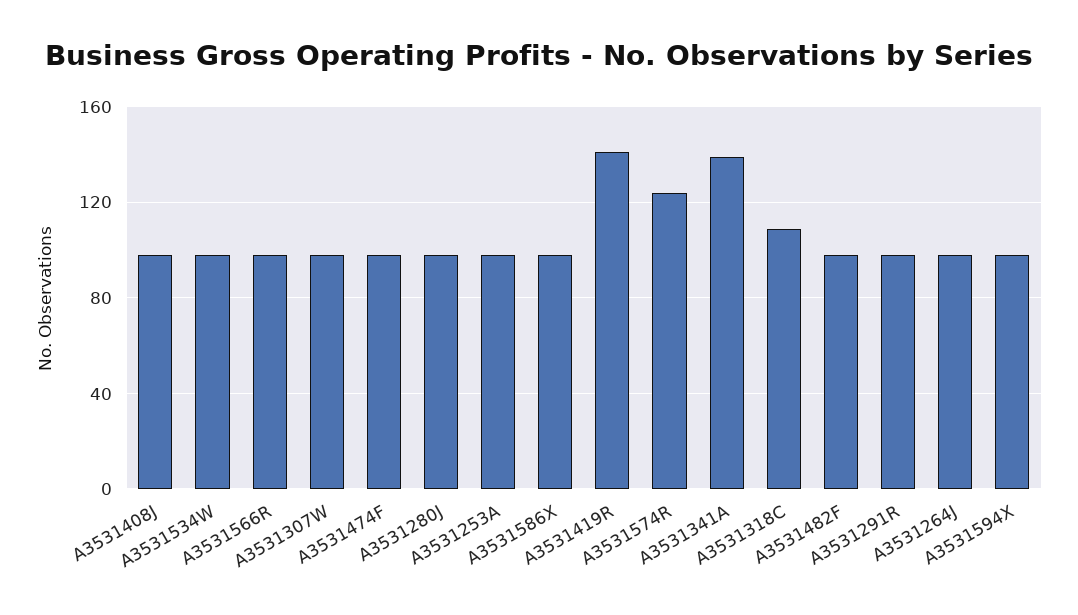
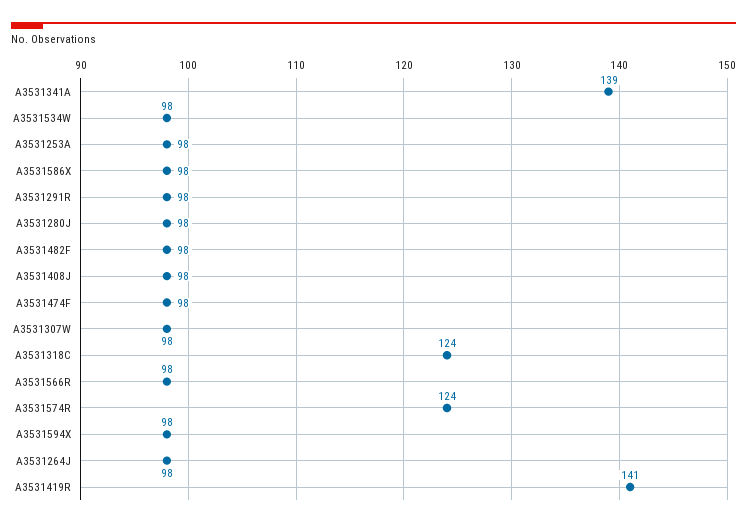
  {
    "A3531408J": 98,
    "A3531534W": 98,
    "A3531566R": 98,
    "A3531307W": 98,
    "A3531474F": 98,
    "A3531280J": 98,
    "A3531253A": 98,
    "A3531586X": 98,
    "A3531419R": 141,
    "A3531574R": 124,
    "A3531341A": 139,
-   "A3531318C": 110,
+   "A3531318C": 124,
    "A3531482F": 98,
    "A3531291R": 98,
    "A3531264J": 98,
    "A3531594X": 98
  }

